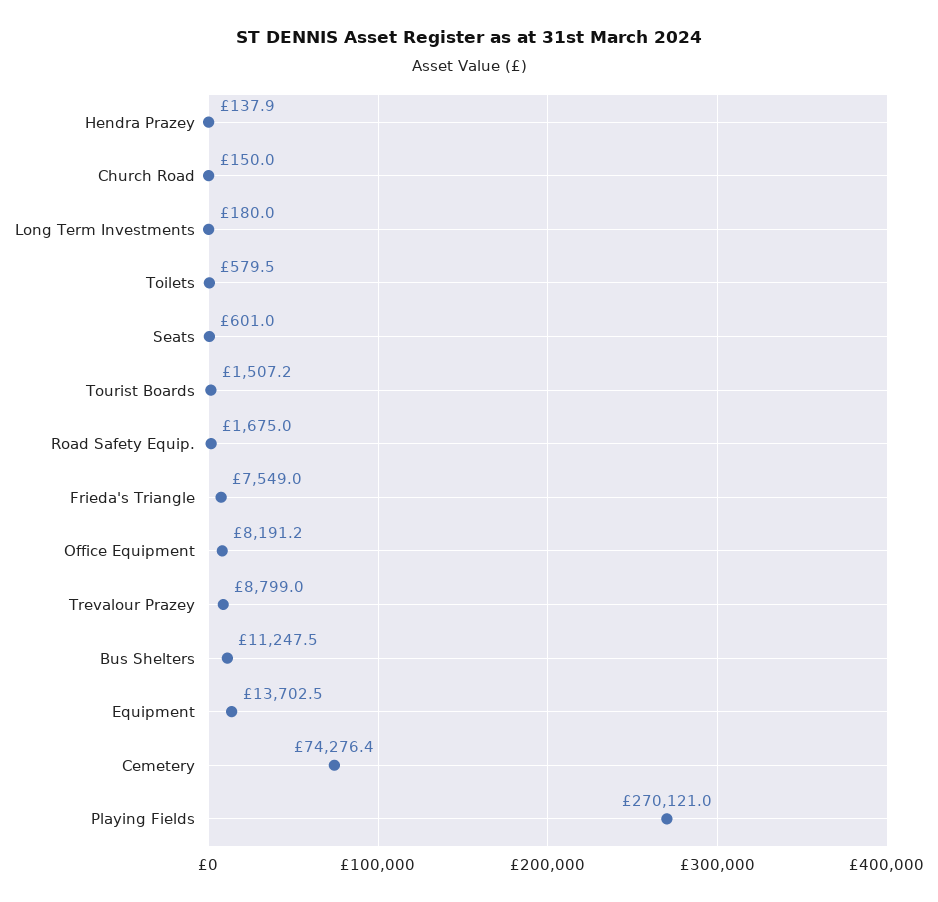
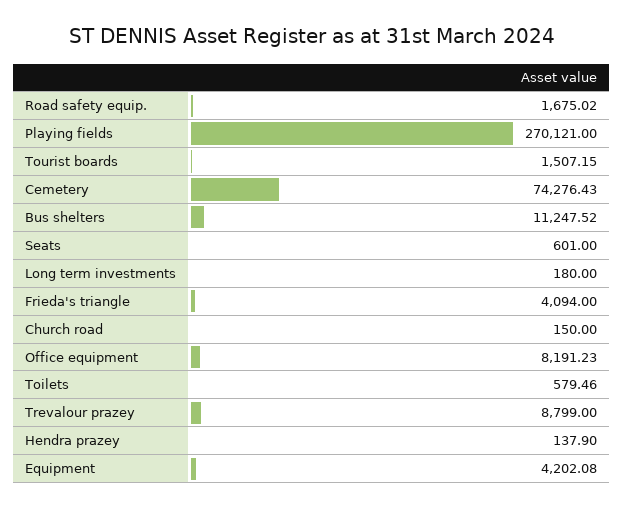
  {
    "Hendra Prazey": 137.9,
    "Church Road": 150,
    "Long Term Investments": 180,
    "Toilets": 579.46,
    "Seats": 601,
    "Tourist Boards": 1507.15,
    "Road Safety Equip.": 1675.02,
-   "Frieda's Triangle": 7549,
+   "Frieda's Triangle": 4094,
    "Office Equipment": 8191.23,
    "Trevalour Prazey": 8799,
    "Bus Shelters": 11247.52,
-   "Equipment": 13702.5,
+   "Equipment": 4202.08,
    "Cemetery": 74276.43,
    "Playing Fields": 270121
  }

